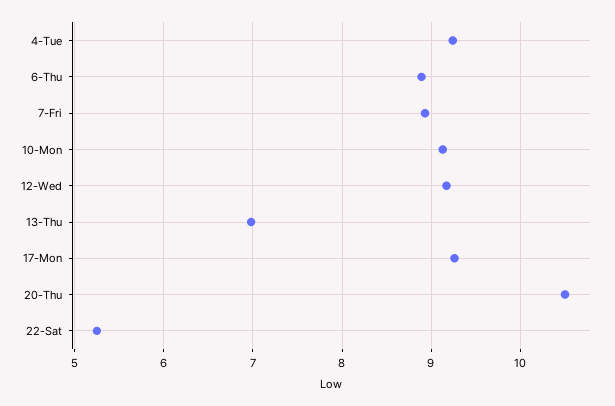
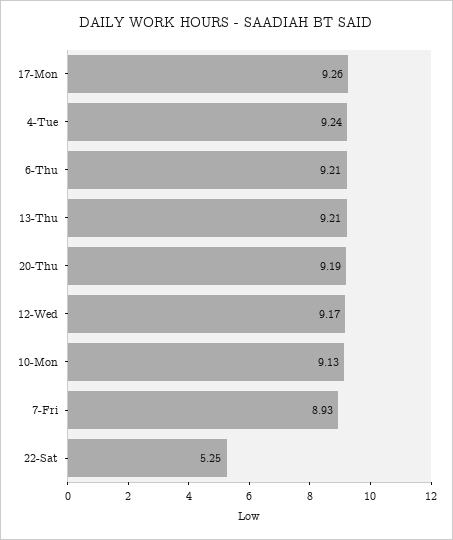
  {
    "4-Tue": 9.24,
-   "6-Thu": 8.9,
+   "6-Thu": 9.21,
    "7-Fri": 8.93,
    "10-Mon": 9.13,
    "12-Wed": 9.17,
-   "13-Thu": 7,
+   "13-Thu": 9.21,
    "17-Mon": 9.26,
-   "20-Thu": 10.5,
+   "20-Thu": 9.19,
    "22-Sat": 5.25
  }

